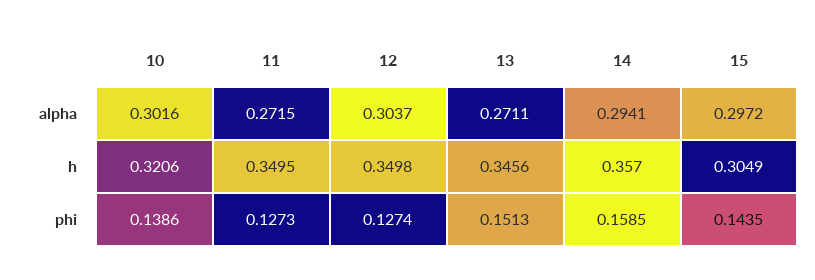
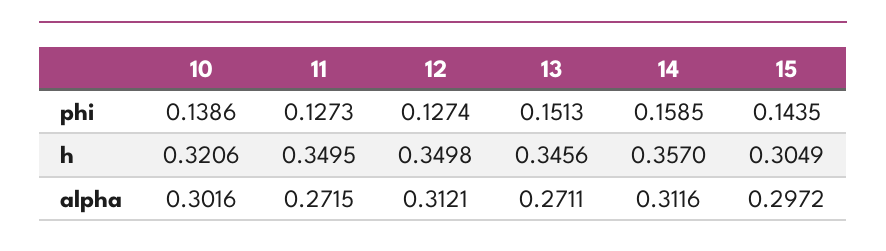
  {
    "10": {
      "alpha": 0.3016,
      "h": 0.3206,
      "phi": 0.1386
    },
    "11": {
      "alpha": 0.2715,
      "h": 0.3495,
      "phi": 0.1273
    },
    "12": {
-     "alpha": 0.3037,
+     "alpha": 0.3121,
      "h": 0.3498,
      "phi": 0.1274
    },
    "13": {
      "alpha": 0.2711,
      "h": 0.3456,
      "phi": 0.1513
    },
    "14": {
-     "alpha": 0.2941,
+     "alpha": 0.3116,
      "h": 0.357,
      "phi": 0.1585
    },
    "15": {
      "alpha": 0.2972,
      "h": 0.3049,
      "phi": 0.1435
    }
  }

